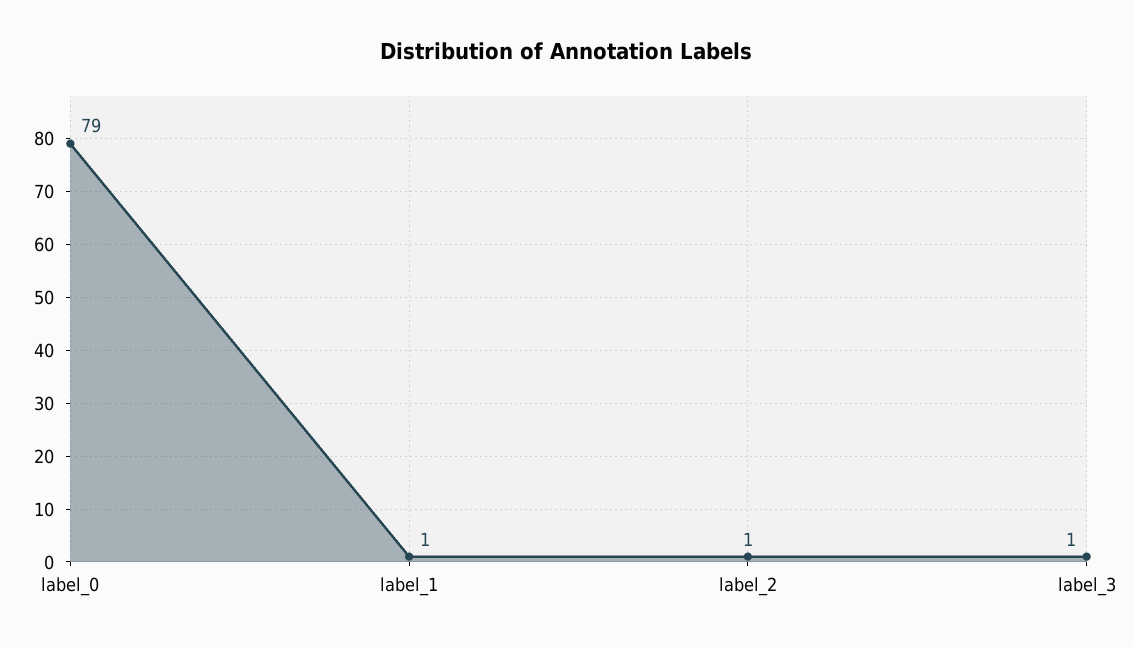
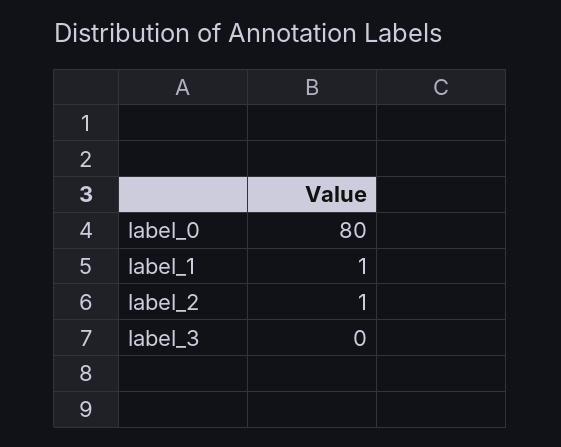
  {
-   "label_0": 79,
+   "label_0": 80,
    "label_1": 1,
    "label_2": 1,
-   "label_3": 1
+   "label_3": 0
  }

